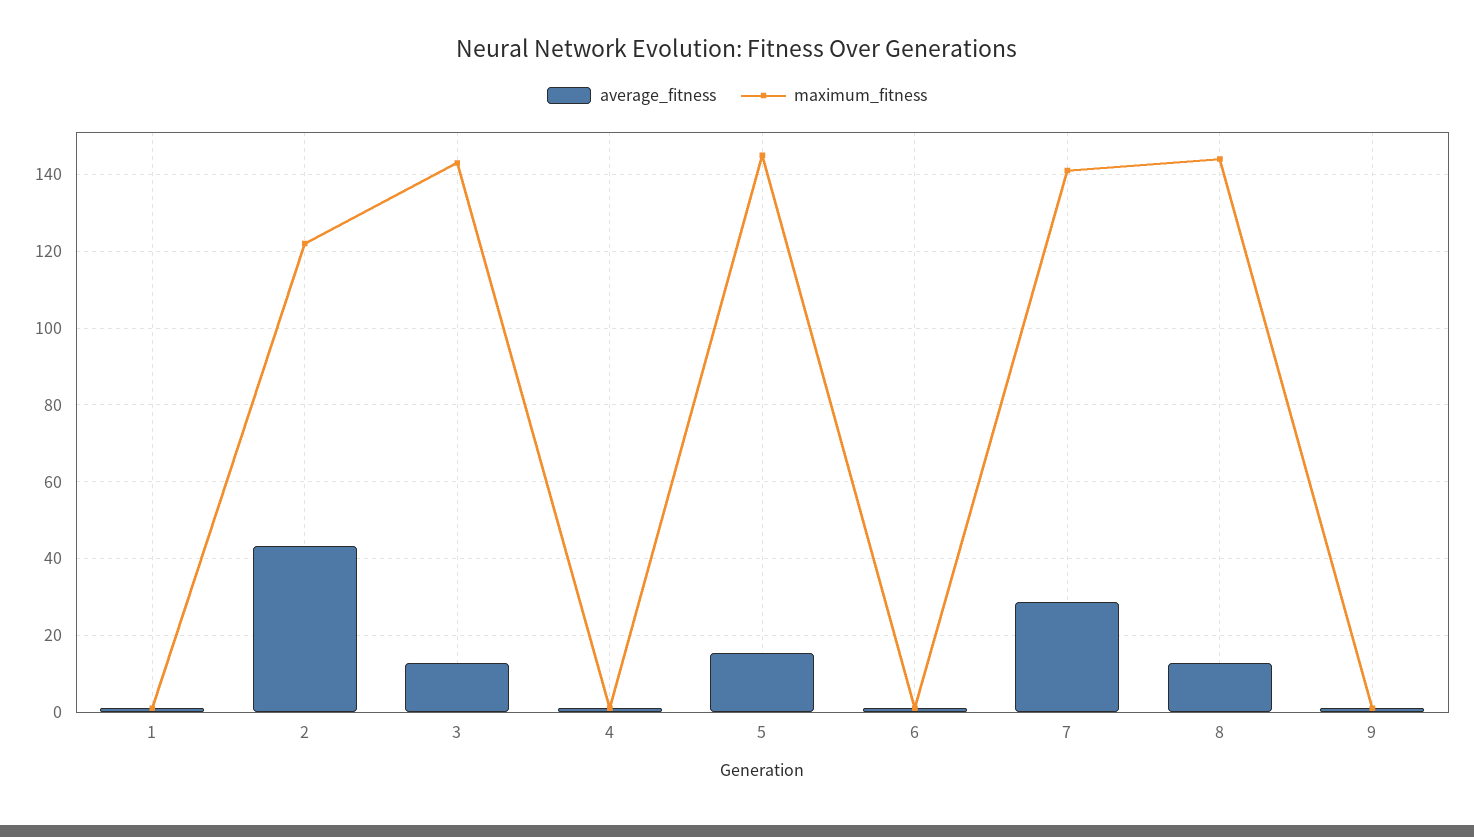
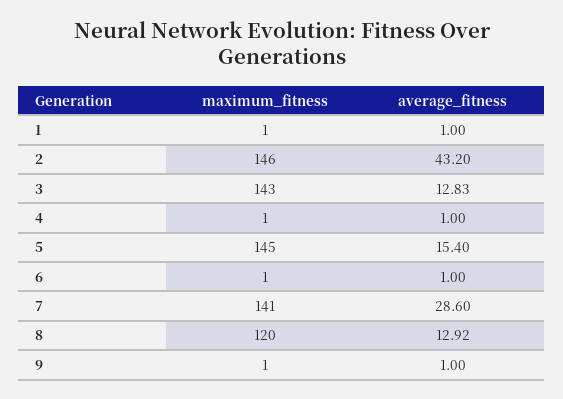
  {
    "average_fitness": {
      "1": 1,
      "2": 43.2,
      "3": 12.83,
      "4": 1,
      "5": 15.4,
      "6": 1,
      "7": 28.6,
      "8": 12.92,
      "9": 1
    },
    "maximum_fitness": {
      "1": 1,
-     "2": 122,
+     "2": 146,
      "3": 143,
      "4": 1,
      "5": 145,
      "6": 1,
      "7": 141,
-     "8": 144,
+     "8": 120,
      "9": 1
    }
  }

